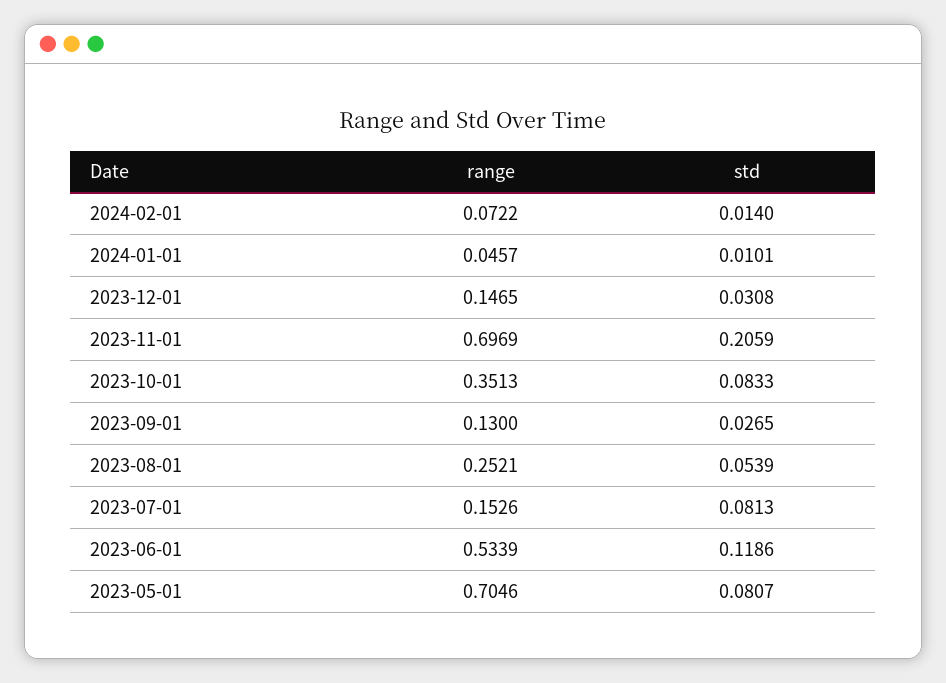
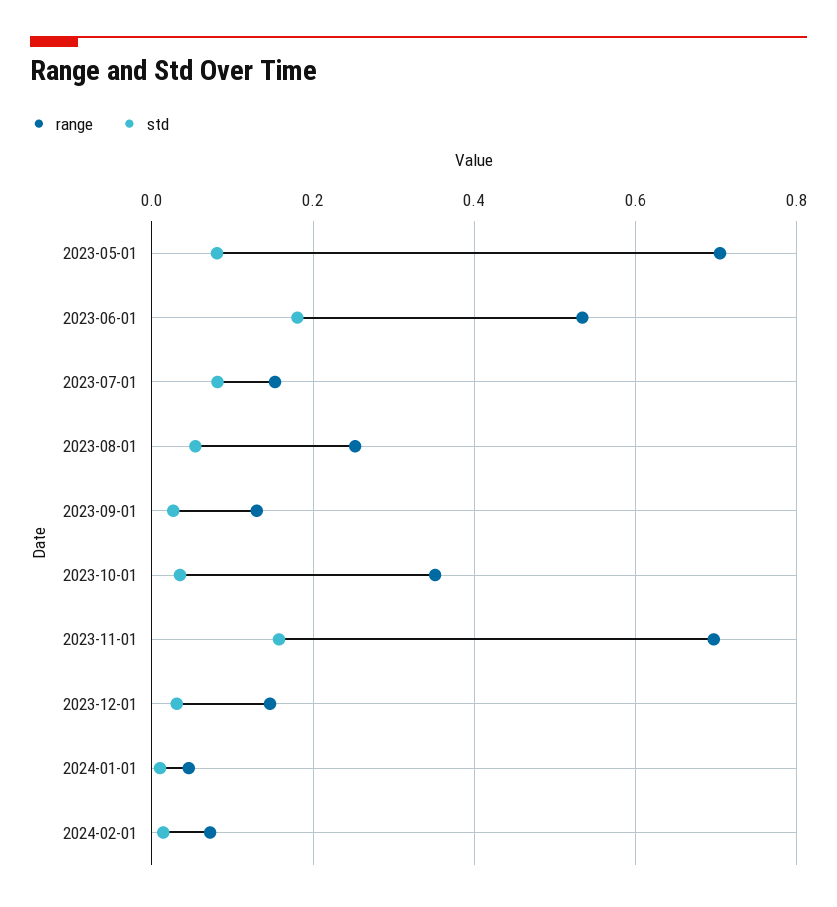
  {
    "range": {
      "2024-02-01": 0.0722,
      "2024-01-01": 0.0457,
      "2023-12-01": 0.1465,
      "2023-11-01": 0.6969,
      "2023-10-01": 0.3513,
      "2023-09-01": 0.13,
      "2023-08-01": 0.2521,
      "2023-07-01": 0.1526,
      "2023-06-01": 0.5339,
      "2023-05-01": 0.7046
    },
    "std": {
      "2024-02-01": 0.014,
      "2024-01-01": 0.0101,
      "2023-12-01": 0.0308,
-     "2023-11-01": 0.2059,
+     "2023-11-01": 0.16,
-     "2023-10-01": 0.0833,
+     "2023-10-01": 0.04,
      "2023-09-01": 0.0265,
      "2023-08-01": 0.0539,
      "2023-07-01": 0.0813,
-     "2023-06-01": 0.1186,
+     "2023-06-01": 0.18,
      "2023-05-01": 0.0807
    }
  }

